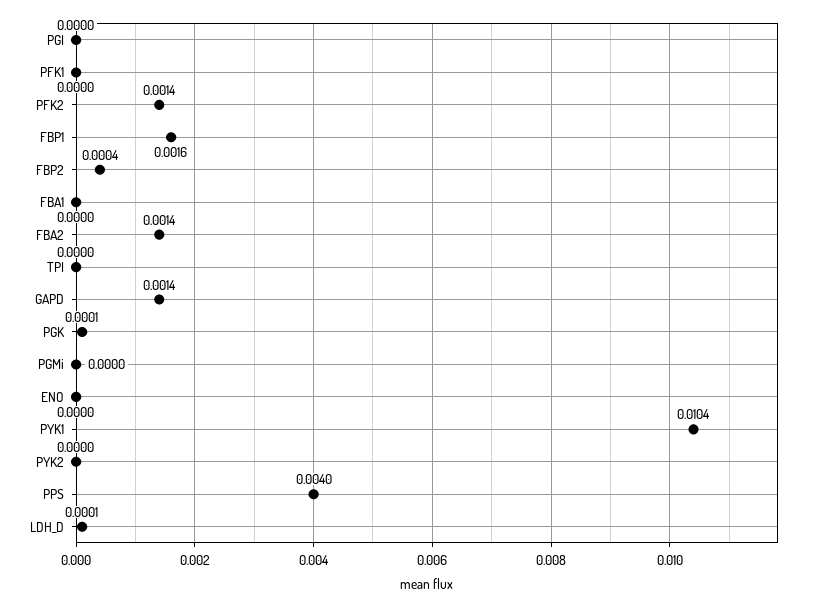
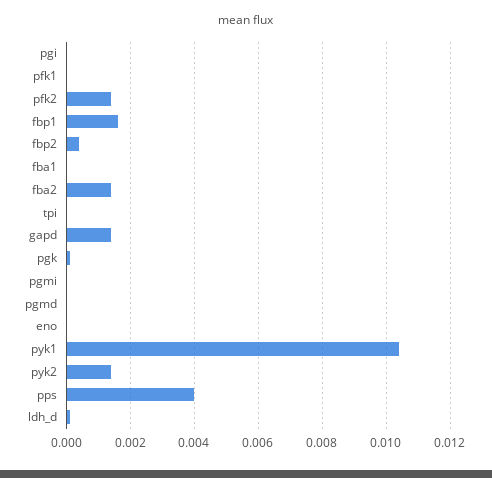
  {
    "PGI": 0,
    "PFK1": 0,
    "PFK2": 0.0014,
    "FBP1": 0.0016,
    "FBP2": 0.0004,
    "FBA1": 0,
    "FBA2": 0.0014,
    "TPI": 0,
    "GAPD": 0.0014,
    "PGK": 0.0001,
    "PGMi": 0,
    "ENO": 0,
    "PYK1": 0.0104,
-   "PYK2": 0,
+   "PYK2": 0.0015,
    "PPS": 0.004,
-   "LDH_D": 0.0001
+   "LDH_D": 0.0001,
+   "pgmd": 0
  }

